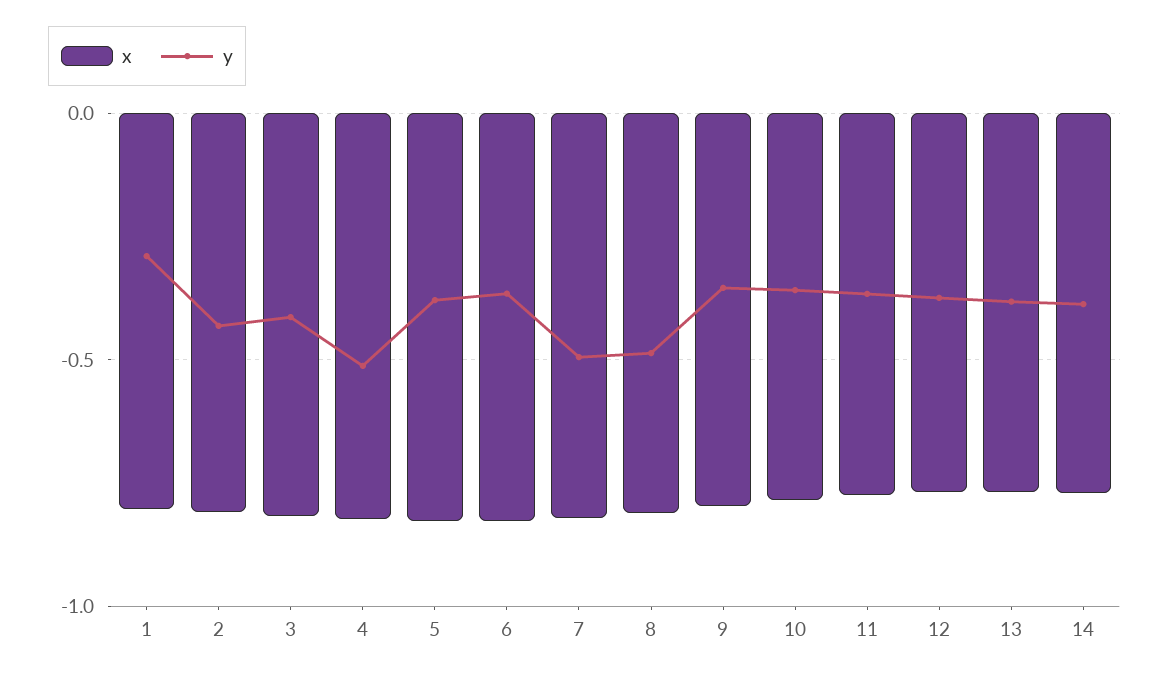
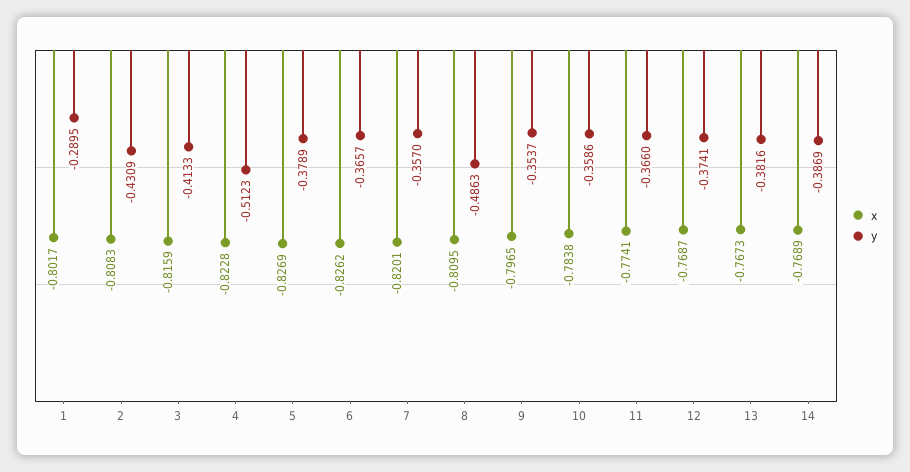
  {
    "x": {
      "1": -0.8017,
      "2": -0.8083,
      "3": -0.8159,
      "4": -0.8228,
      "5": -0.8269,
      "6": -0.8262,
      "7": -0.8201,
      "8": -0.8095,
      "9": -0.7965,
      "10": -0.7838,
      "11": -0.7741,
      "12": -0.7687,
      "13": -0.7673,
      "14": -0.7689
    },
    "y": {
      "1": -0.2895,
      "2": -0.4309,
      "3": -0.4133,
      "4": -0.5123,
      "5": -0.3789,
      "6": -0.3657,
-     "7": -0.5,
+     "7": -0.357,
      "8": -0.4863,
      "9": -0.3537,
      "10": -0.3586,
      "11": -0.366,
      "12": -0.3741,
      "13": -0.3816,
      "14": -0.3869
    }
  }

